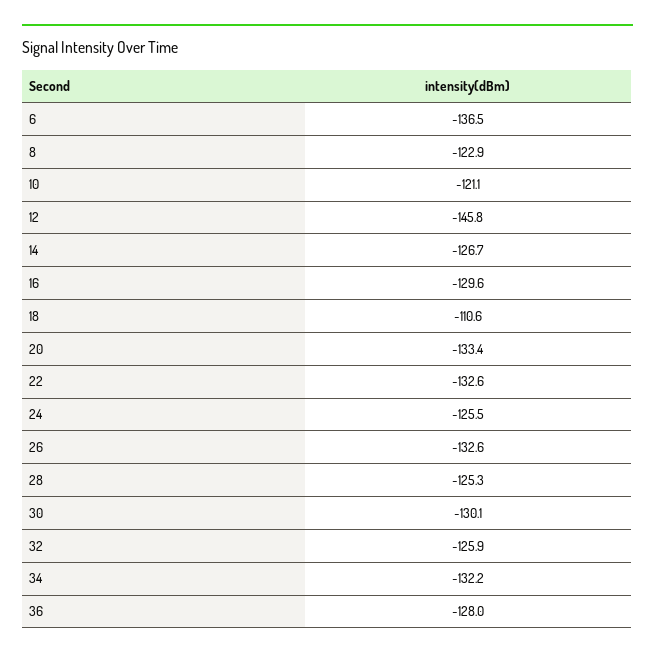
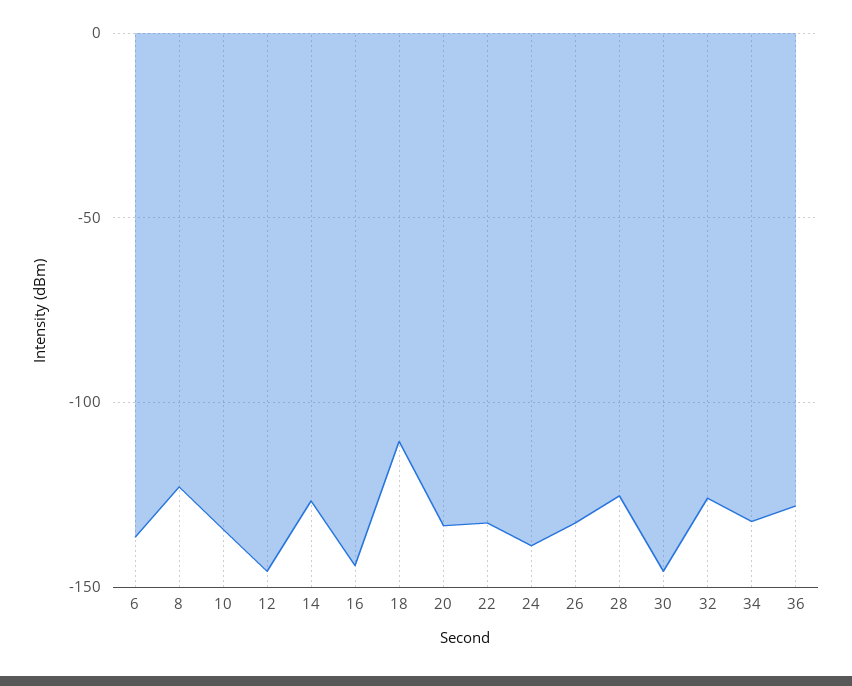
  {
    "6": -136.5,
    "8": -122.9,
-   "10": -121.1,
+   "10": -135,
    "12": -145.8,
    "14": -126.7,
-   "16": -129.6,
+   "16": -145,
    "18": -110.6,
    "20": -133.4,
    "22": -132.6,
-   "24": -125.5,
+   "24": -140,
    "26": -132.6,
    "28": -125.3,
-   "30": -130.1,
+   "30": -145,
    "32": -125.9,
    "34": -132.2,
    "36": -128
  }

